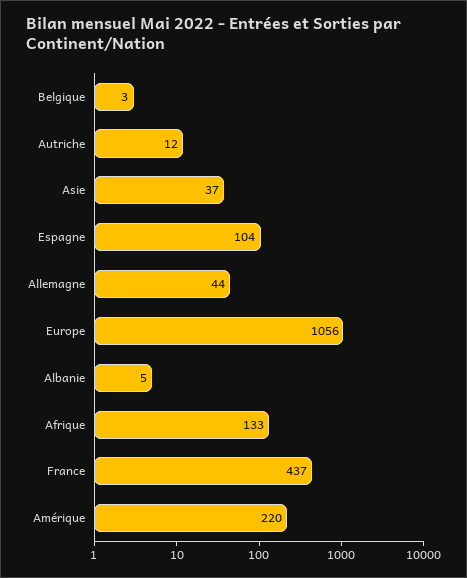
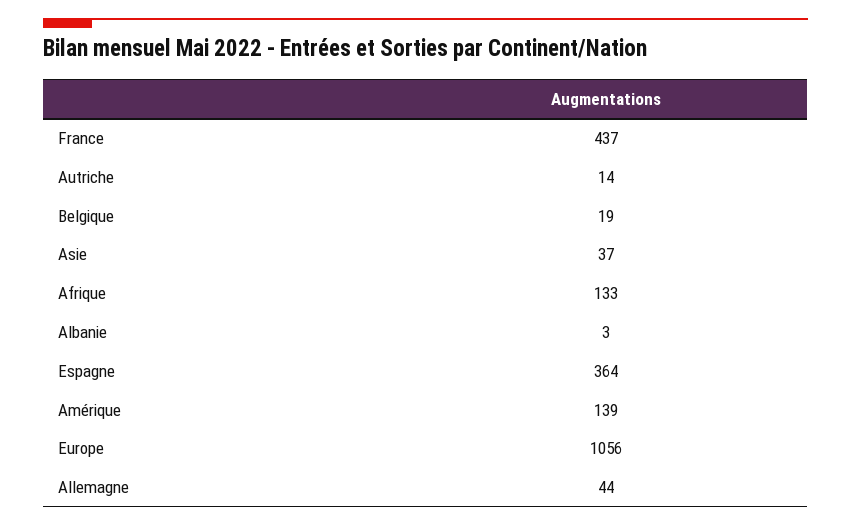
  {
-   "Belgique": 3,
+   "Belgique": 19,
-   "Autriche": 12,
+   "Autriche": 14,
    "Asie": 37,
-   "Espagne": 104,
+   "Espagne": 364,
    "Allemagne": 44,
    "Europe": 1056,
-   "Albanie": 5,
+   "Albanie": 3,
    "Afrique": 133,
    "France": 437,
-   "Amérique": 220
+   "Amérique": 139
  }

